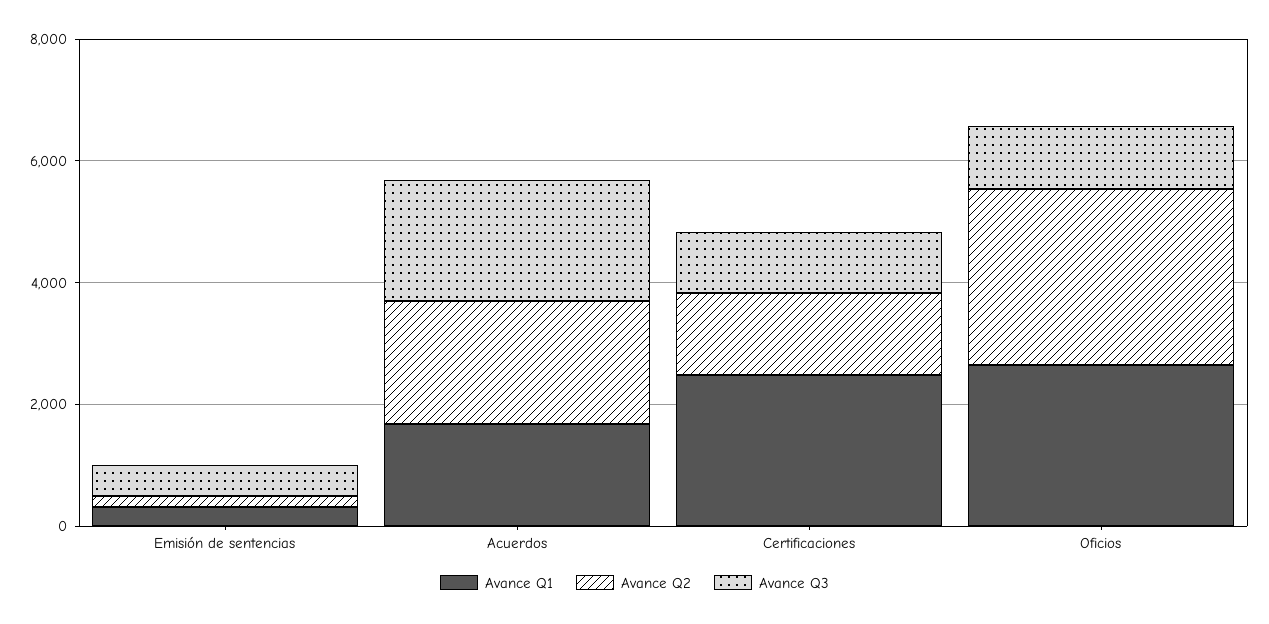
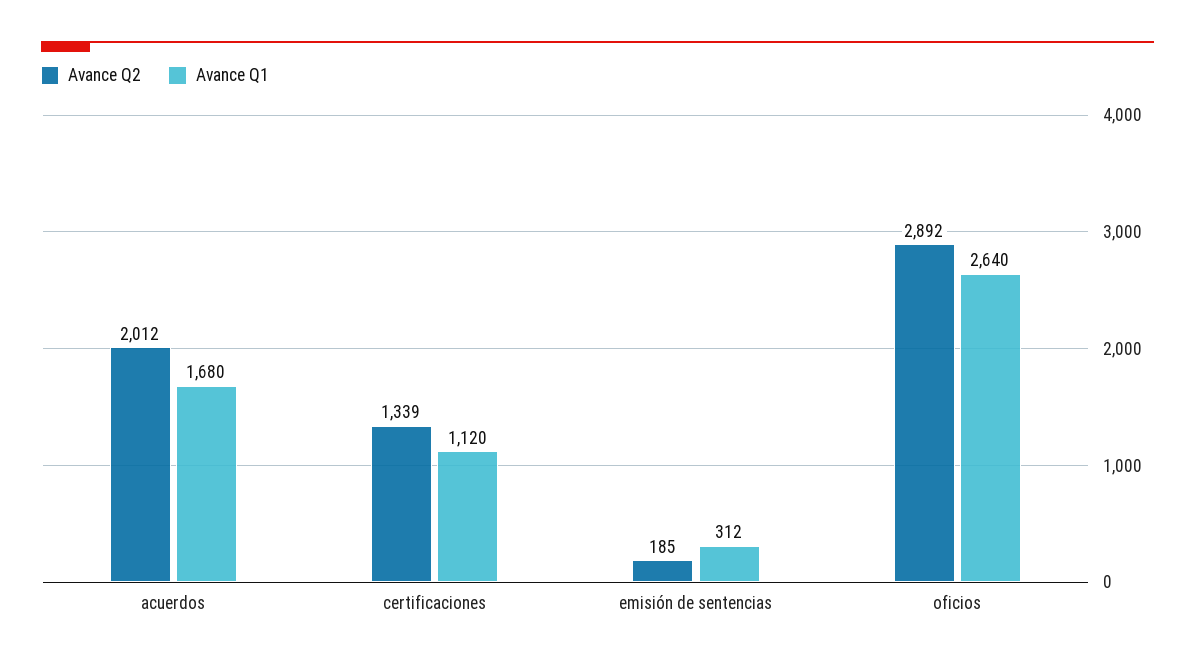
  {
    "Avance Q1": {
      "Emisión de sentencias": 312,
      "Acuerdos": 1680,
-     "Certificaciones": 2500,
+     "Certificaciones": 1120,
      "Oficios": 2640
    },
    "Avance Q2": {
      "Emisión de sentencias": 185,
      "Acuerdos": 2012,
      "Certificaciones": 1339,
      "Oficios": 2892
-   },
+   }
-   "Avance Q3": {
-     "Emisión de sentencias": 500,
-     "Acuerdos": 2000,
-     "Certificaciones": 1000,
-     "Oficios": 1000
-   }
  }

